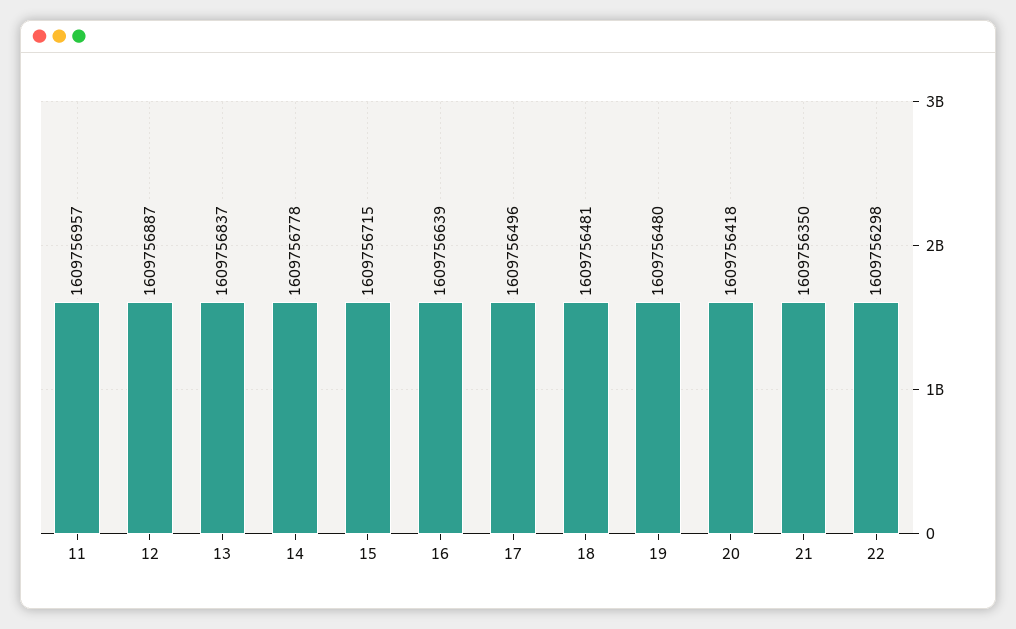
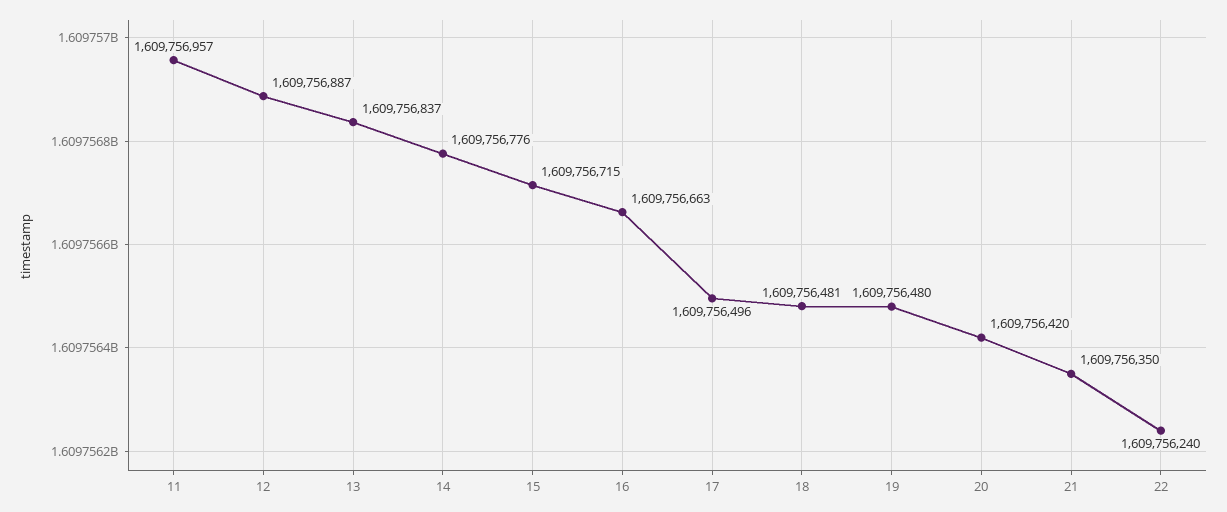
  {
    "11": 1609756957,
    "12": 1609756887,
    "13": 1609756837,
-   "14": 1609756778,
+   "14": 1609756776,
    "15": 1609756715,
-   "16": 1609756639,
+   "16": 1609756663,
    "17": 1609756496,
    "18": 1609756481,
    "19": 1609756480,
-   "20": 1609756418,
+   "20": 1609756420,
    "21": 1609756350,
-   "22": 1609756298
+   "22": 1609756240
  }

